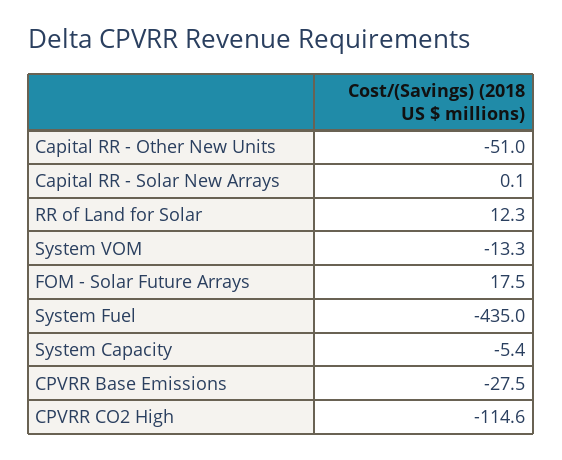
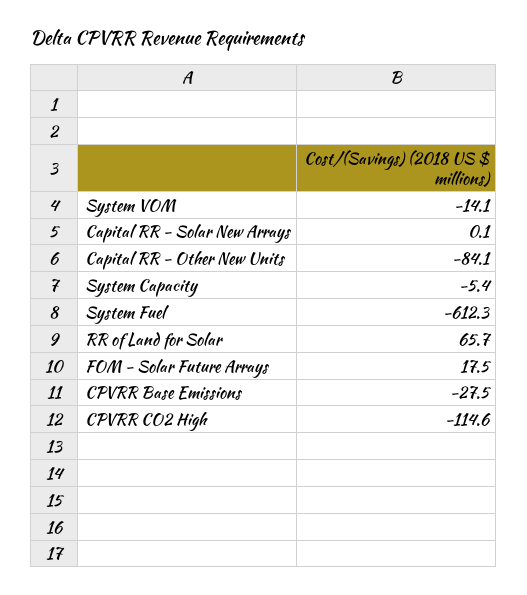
  {
-   "Capital RR - Other New Units": -51,
+   "Capital RR - Other New Units": -84.1,
    "Capital RR - Solar New Arrays": 0.1,
-   "RR of Land for Solar": 12.3,
+   "RR of Land for Solar": 65.7,
-   "System VOM": -13.3,
+   "System VOM": -14.1,
    "FOM - Solar Future Arrays": 17.5,
-   "System Fuel": -435,
+   "System Fuel": -612.3,
    "System Capacity": -5.4,
    "CPVRR Base Emissions": -27.5,
    "CPVRR CO2 High": -114.6
  }

